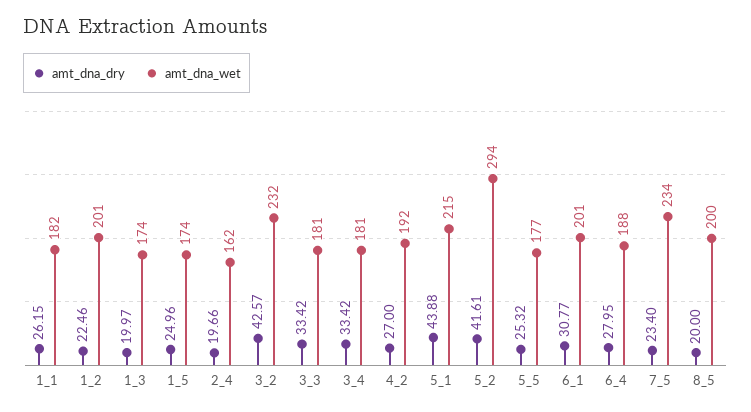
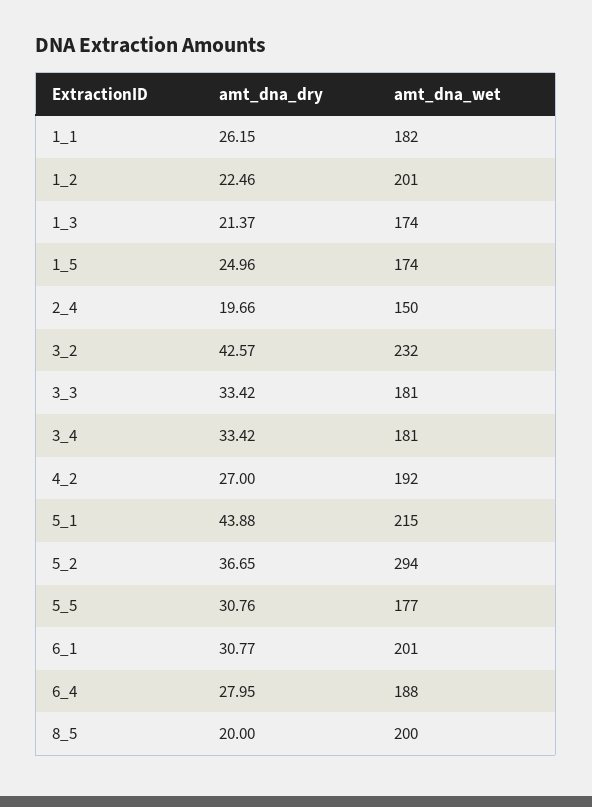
  {
    "amt_dna_dry": {
      "1_1": 26.15,
      "1_2": 22.46,
-     "1_3": 19.97,
+     "1_3": 21.37,
      "1_5": 24.96,
      "2_4": 19.66,
      "3_2": 42.57,
      "3_3": 33.42,
      "3_4": 33.42,
      "4_2": 27,
      "5_1": 43.88,
-     "5_2": 41.61,
+     "5_2": 36.65,
-     "5_5": 25.32,
+     "5_5": 30.76,
      "6_1": 30.77,
      "6_4": 27.95,
-     "7_5": 23.4,
      "8_5": 20
    },
    "amt_dna_wet": {
      "1_1": 182,
      "1_2": 201,
      "1_3": 174,
      "1_5": 174,
-     "2_4": 162,
+     "2_4": 150,
      "3_2": 232,
      "3_3": 181,
      "3_4": 181,
      "4_2": 192,
      "5_1": 215,
      "5_2": 294,
      "5_5": 177,
      "6_1": 201,
      "6_4": 188,
-     "7_5": 234,
      "8_5": 200
    }
  }

